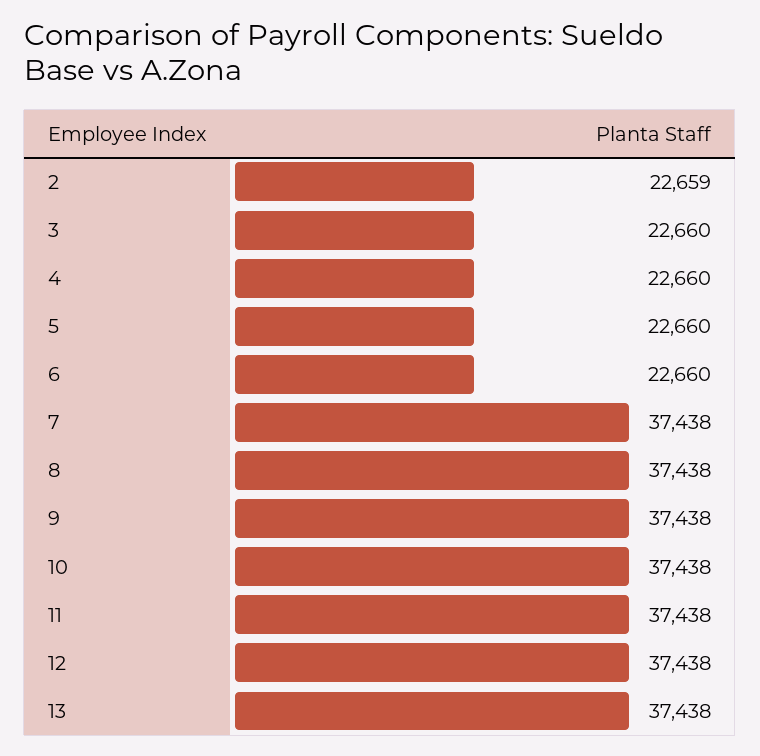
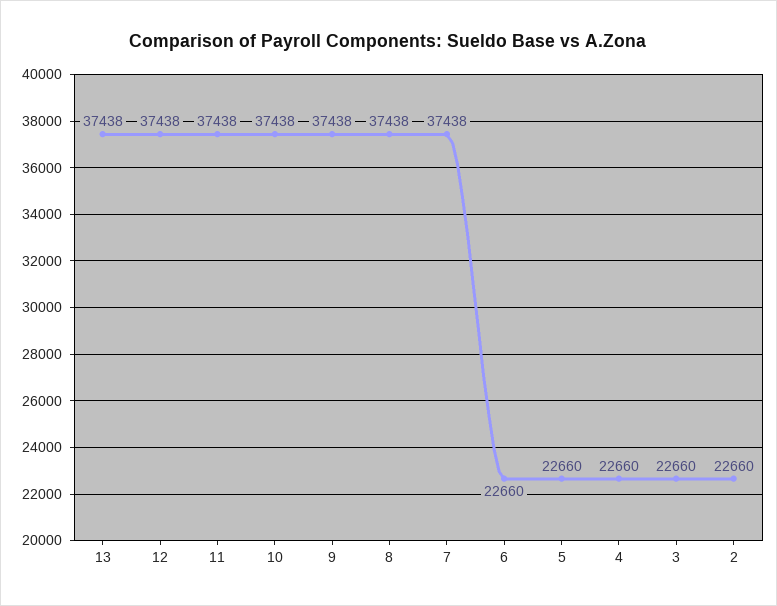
  {
-   "2": 22659,
+   "2": 22660,
    "3": 22660,
    "4": 22660,
    "5": 22660,
    "6": 22660,
    "7": 37438,
    "8": 37438,
    "9": 37438,
    "10": 37438,
    "11": 37438,
    "12": 37438,
    "13": 37438
  }

